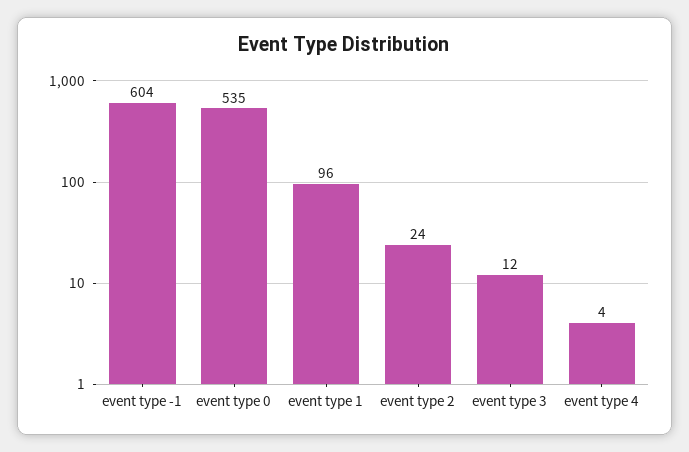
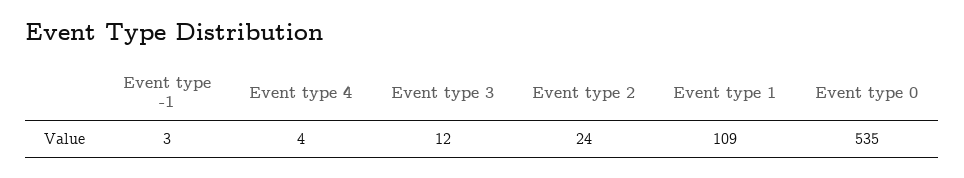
  {
-   "event type -1": 604,
+   "event type -1": 3,
    "event type 0": 535,
-   "event type 1": 96,
+   "event type 1": 109,
    "event type 2": 24,
    "event type 3": 12,
    "event type 4": 4
  }

